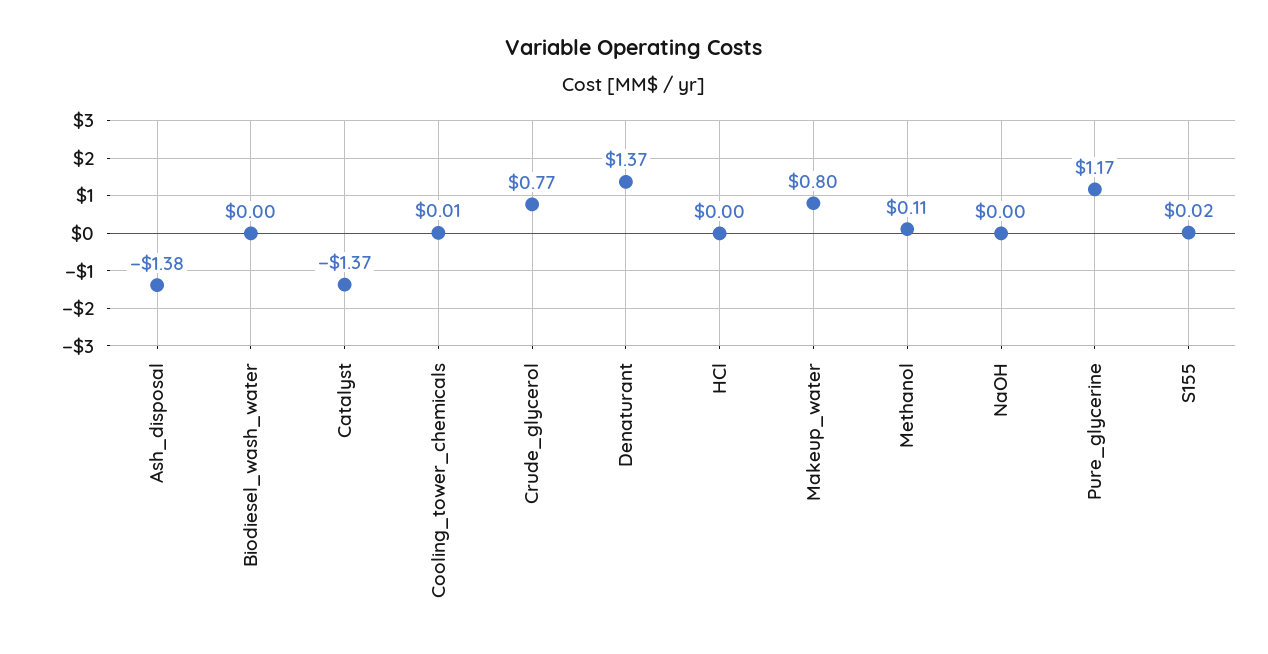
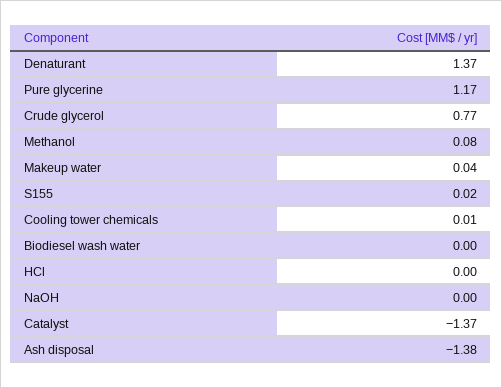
  {
    "Ash_disposal": -1.38,
    "Biodiesel_wash_water": 0,
    "Catalyst": -1.37,
    "Cooling_tower_chemicals": 0.01,
    "Crude_glycerol": 0.77,
    "Denaturant": 1.37,
    "HCl": 0,
-   "Makeup_water": 0.8,
+   "Makeup_water": 0.04,
-   "Methanol": 0.11,
+   "Methanol": 0.08,
    "NaOH": 0,
    "Pure_glycerine": 1.17,
    "S155": 0.02
  }

